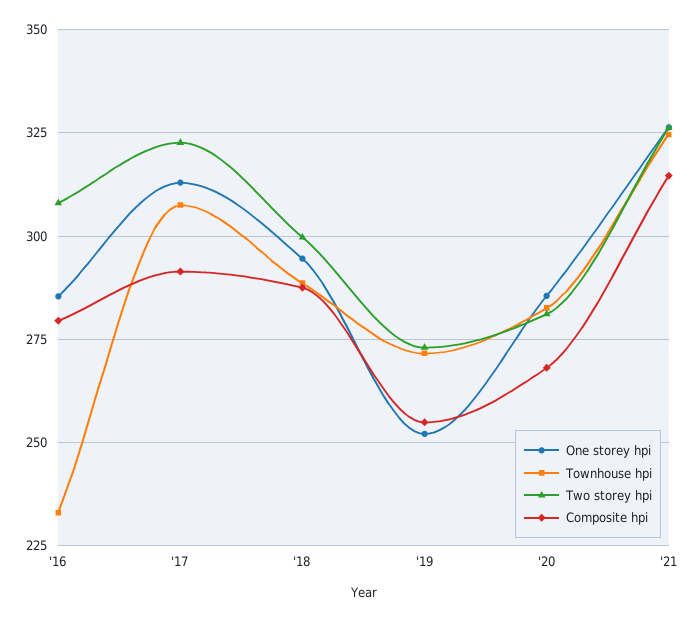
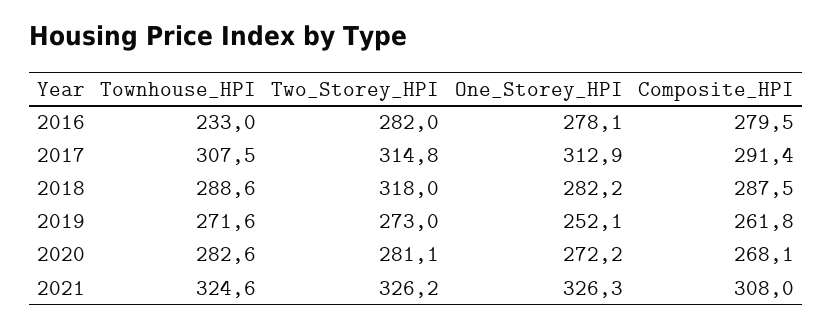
  {
    "One storey hpi": {
-     "'16": 285,
+     "'16": 278.1,
      "'17": 312.9,
-     "'18": 295,
+     "'18": 282.2,
      "'19": 252.1,
-     "'20": 285,
+     "'20": 272.2,
      "'21": 326.3
    },
    "Townhouse hpi": {
      "'16": 233,
      "'17": 307.5,
      "'18": 288.6,
      "'19": 271.6,
      "'20": 282.6,
      "'21": 324.6
    },
    "Two storey hpi": {
-     "'16": 307.5,
+     "'16": 282,
-     "'17": 322.5,
+     "'17": 314.8,
-     "'18": 300,
+     "'18": 318,
      "'19": 273,
      "'20": 281.1,
      "'21": 326.2
    },
    "Composite hpi": {
      "'16": 279.5,
      "'17": 291.4,
      "'18": 287.5,
-     "'19": 255,
+     "'19": 261.8,
      "'20": 268.1,
-     "'21": 315
+     "'21": 308
    }
  }

